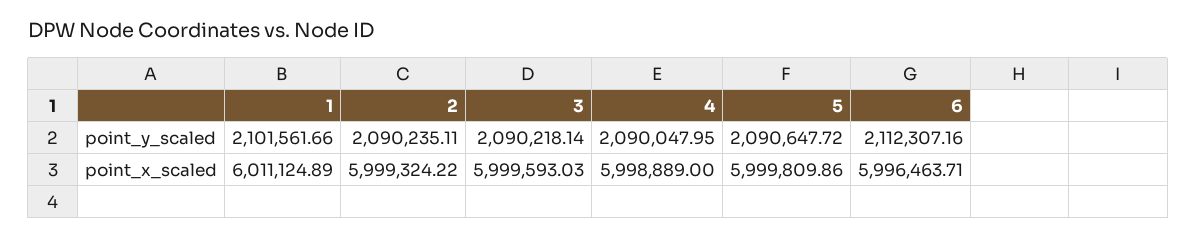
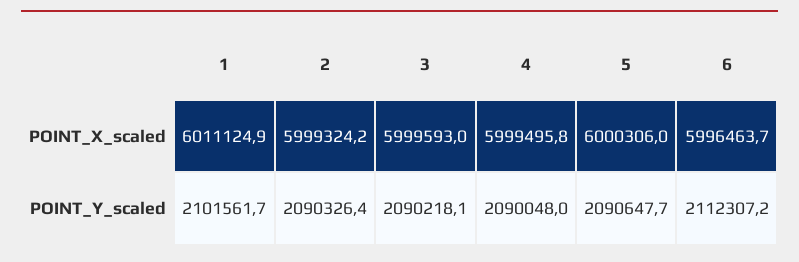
  {
    "1": {
      "point_y_scaled": 2101561.66,
      "point_x_scaled": 6011124.89
    },
    "2": {
-     "point_y_scaled": 2090235.11,
+     "point_y_scaled": 2090326.4,
      "point_x_scaled": 5999324.22
    },
    "3": {
      "point_y_scaled": 2090218.14,
      "point_x_scaled": 5999593.03
    },
    "4": {
      "point_y_scaled": 2090047.95,
-     "point_x_scaled": 5998889
+     "point_x_scaled": 5999495.8
    },
    "5": {
      "point_y_scaled": 2090647.72,
-     "point_x_scaled": 5999809.86
+     "point_x_scaled": 6000306
    },
    "6": {
      "point_y_scaled": 2112307.16,
      "point_x_scaled": 5996463.71
    }
  }

